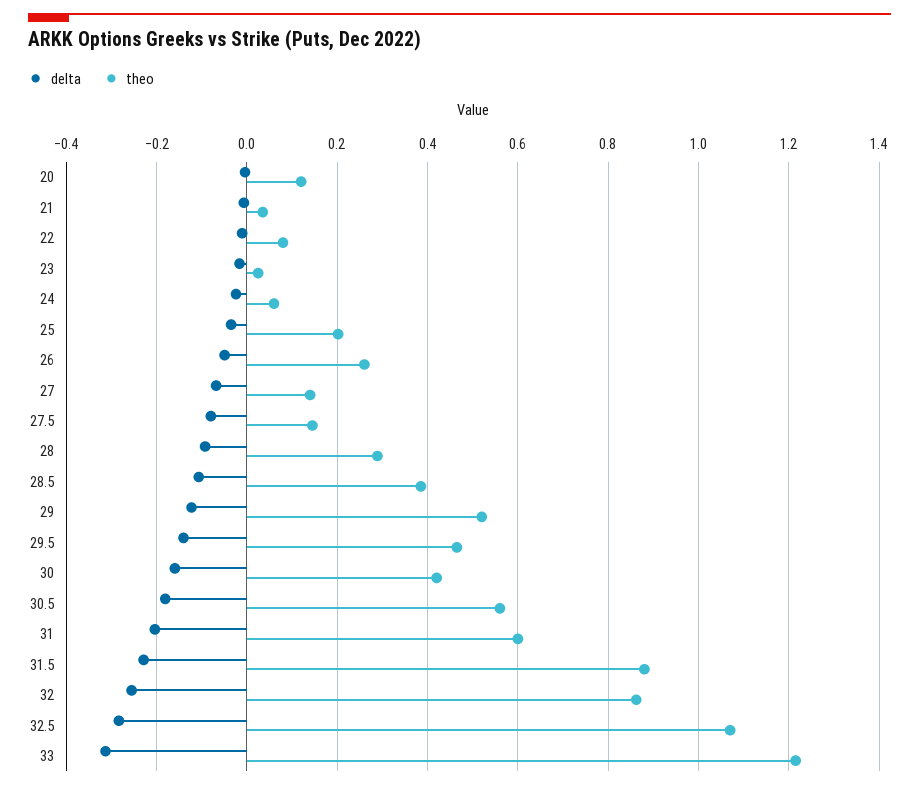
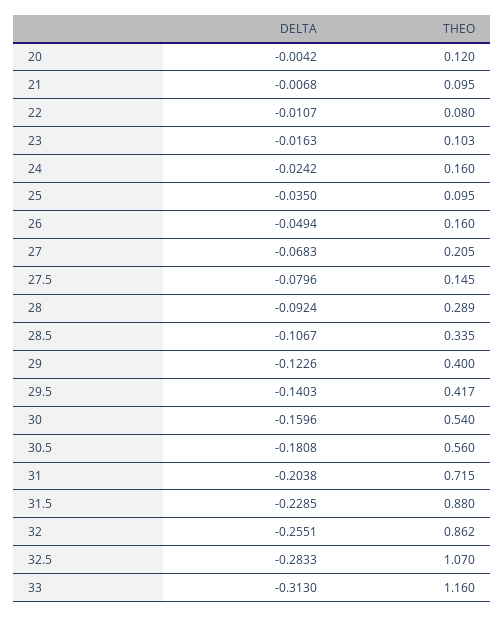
  {
    "delta": {
      "20": -0.0042,
      "21": -0.0068,
      "22": -0.0107,
      "23": -0.0163,
      "24": -0.0242,
      "25": -0.035,
      "26": -0.0494,
      "27": -0.0683,
      "27.5": -0.0796,
      "28": -0.0924,
      "28.5": -0.1067,
      "29": -0.1226,
      "29.5": -0.1403,
      "30": -0.1596,
      "30.5": -0.1808,
      "31": -0.2038,
      "31.5": -0.2285,
      "32": -0.2551,
      "32.5": -0.2833,
      "33": -0.313
    },
    "theo": {
      "20": 0.12,
-     "21": 0.04,
+     "21": 0.095,
      "22": 0.08,
-     "23": 0.02,
+     "23": 0.103,
-     "24": 0.06,
+     "24": 0.16,
-     "25": 0.2,
+     "25": 0.095,
-     "26": 0.26,
+     "26": 0.16,
-     "27": 0.14,
+     "27": 0.205,
      "27.5": 0.145,
      "28": 0.289,
-     "28.5": 0.38,
+     "28.5": 0.335,
-     "29": 0.52,
+     "29": 0.4,
-     "29.5": 0.46,
+     "29.5": 0.417,
-     "30": 0.42,
+     "30": 0.54,
      "30.5": 0.56,
-     "31": 0.6,
+     "31": 0.715,
      "31.5": 0.88,
      "32": 0.862,
      "32.5": 1.07,
-     "33": 1.22
+     "33": 1.16
    }
  }

